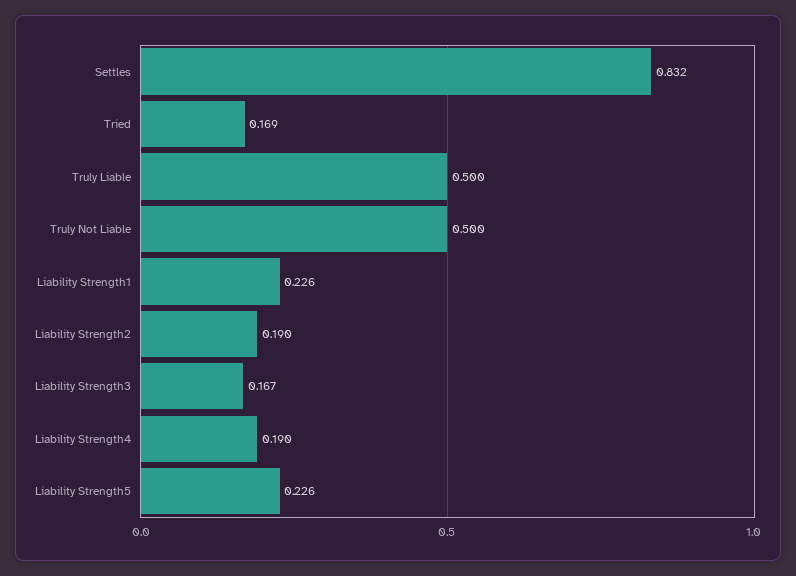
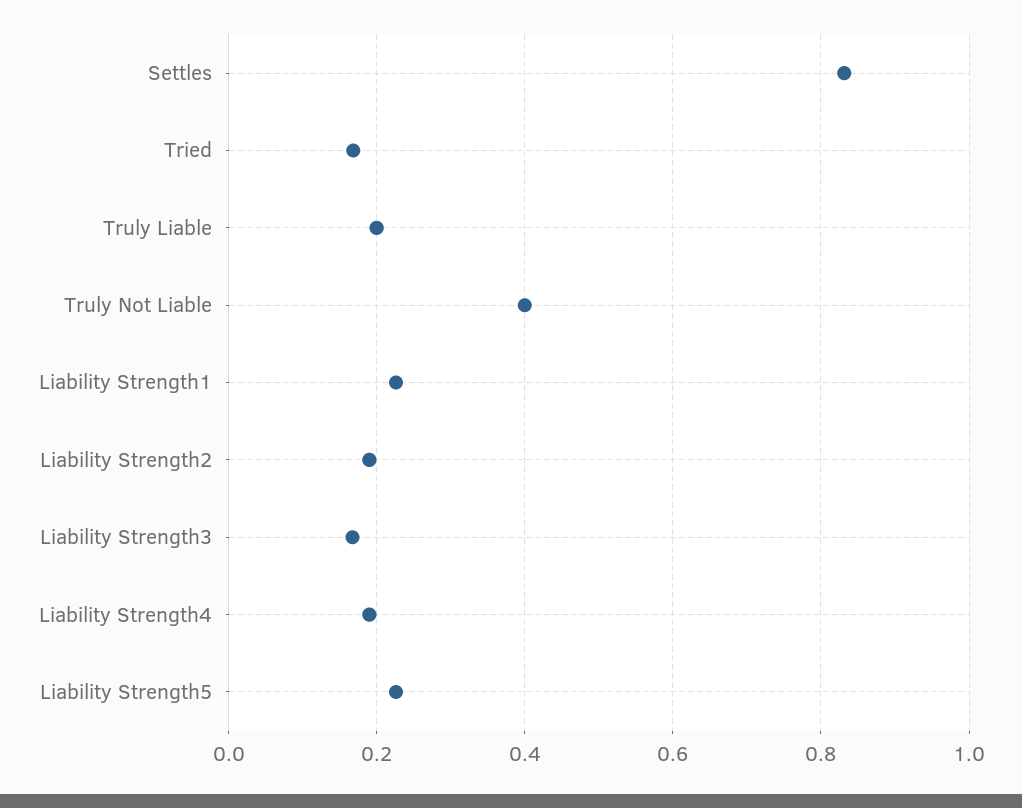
  {
    "Settles": 0.832,
    "Tried": 0.169,
-   "Truly Liable": 0.5,
+   "Truly Liable": 0.2,
-   "Truly Not Liable": 0.5,
+   "Truly Not Liable": 0.4,
    "Liability Strength1": 0.226,
    "Liability Strength2": 0.19,
    "Liability Strength3": 0.167,
    "Liability Strength4": 0.19,
    "Liability Strength5": 0.226
  }

